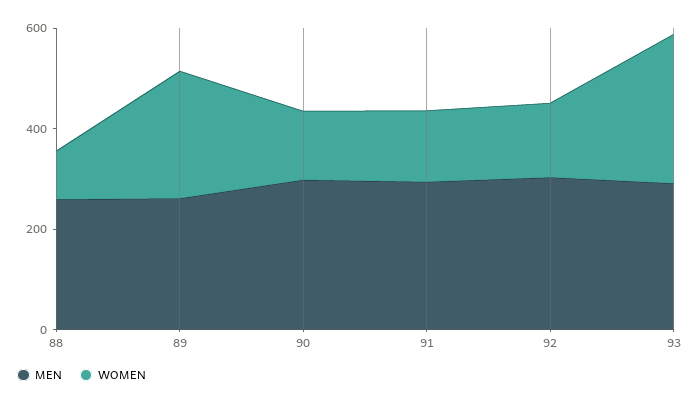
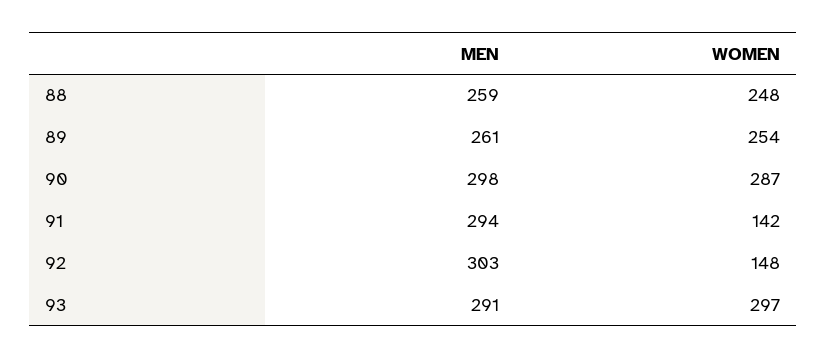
  {
    "MEN": {
      "88": 259,
      "89": 261,
      "90": 298,
      "91": 294,
      "92": 303,
      "93": 291
    },
    "WOMEN": {
-     "88": 100,
+     "88": 248,
      "89": 254,
-     "90": 150,
+     "90": 287,
      "91": 142,
      "92": 148,
      "93": 297
    }
  }

